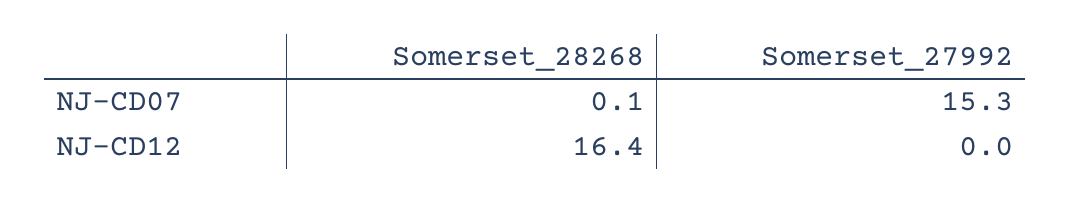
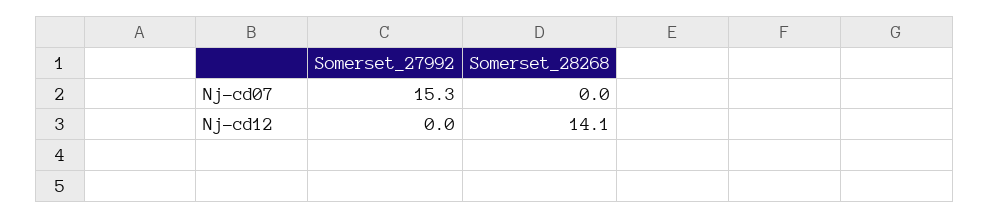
  {
    "Somerset_28268": {
-     "NJ-CD07": 0.1,
+     "NJ-CD07": 0,
-     "NJ-CD12": 16.4
+     "NJ-CD12": 14.1
    },
    "Somerset_27992": {
      "NJ-CD07": 15.3,
      "NJ-CD12": 0
    }
  }

